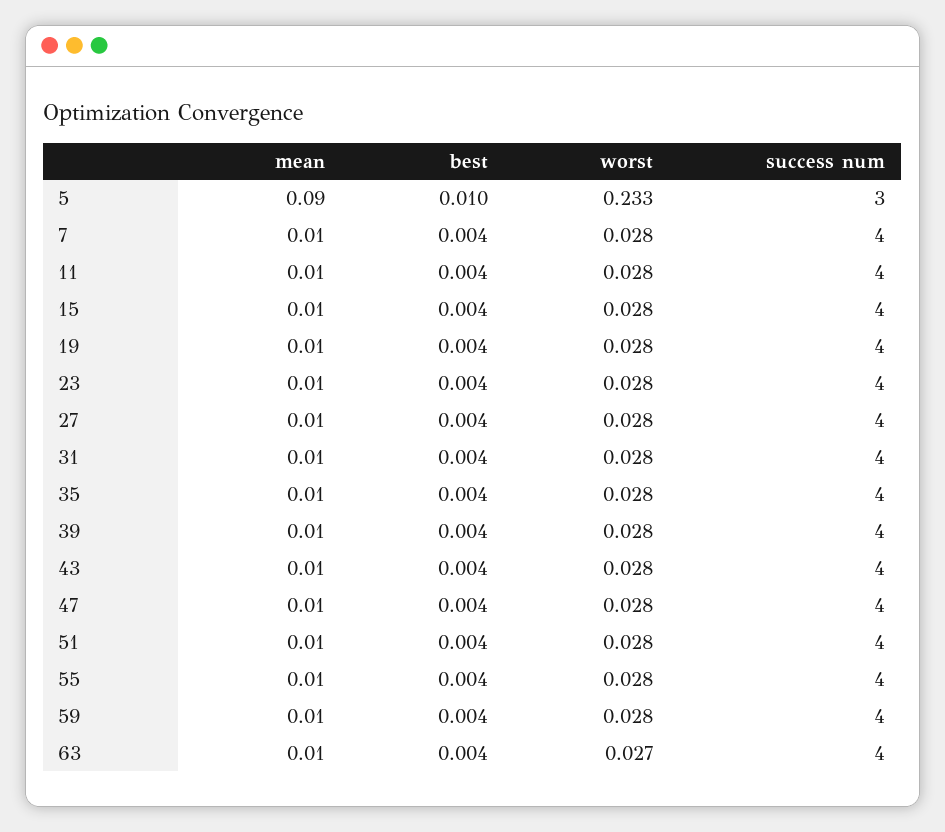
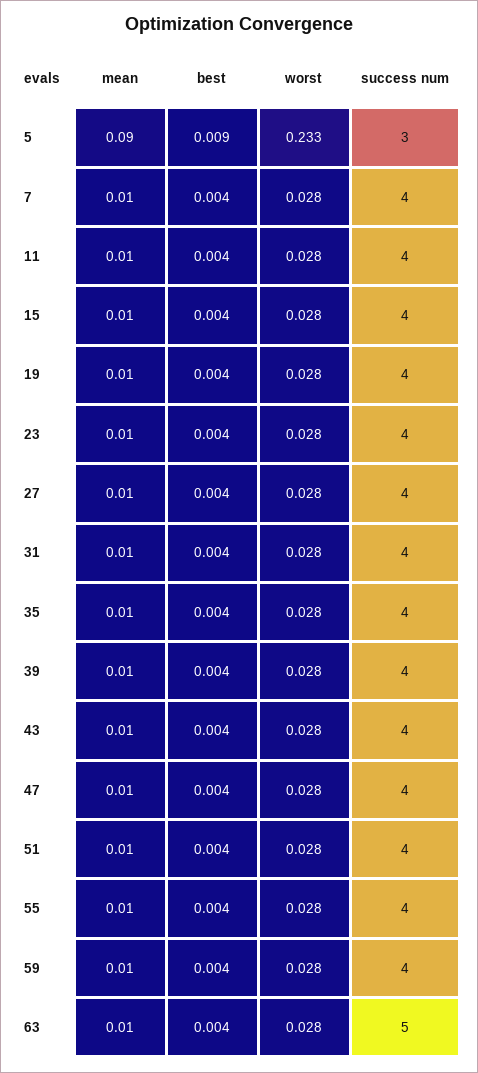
  {
    "mean": {
      "5": 0.09,
      "7": 0.01,
      "11": 0.01,
      "15": 0.01,
      "19": 0.01,
      "23": 0.01,
      "27": 0.01,
      "31": 0.01,
      "35": 0.01,
      "39": 0.01,
      "43": 0.01,
      "47": 0.01,
      "51": 0.01,
      "55": 0.01,
      "59": 0.01,
      "63": 0.01
    },
    "best": {
-     "5": 0.01,
+     "5": 0.009,
      "7": 0.004,
      "11": 0.004,
      "15": 0.004,
      "19": 0.004,
      "23": 0.004,
      "27": 0.004,
      "31": 0.004,
      "35": 0.004,
      "39": 0.004,
      "43": 0.004,
      "47": 0.004,
      "51": 0.004,
      "55": 0.004,
      "59": 0.004,
      "63": 0.004
    },
    "worst": {
      "5": 0.233,
      "7": 0.028,
      "11": 0.028,
      "15": 0.028,
      "19": 0.028,
      "23": 0.028,
      "27": 0.028,
      "31": 0.028,
      "35": 0.028,
      "39": 0.028,
      "43": 0.028,
      "47": 0.028,
      "51": 0.028,
      "55": 0.028,
      "59": 0.028,
-     "63": 0.027
+     "63": 0.028
    },
    "success num": {
      "5": 3,
      "7": 4,
      "11": 4,
      "15": 4,
      "19": 4,
      "23": 4,
      "27": 4,
      "31": 4,
      "35": 4,
      "39": 4,
      "43": 4,
      "47": 4,
      "51": 4,
      "55": 4,
      "59": 4,
-     "63": 4
+     "63": 5
    }
  }

